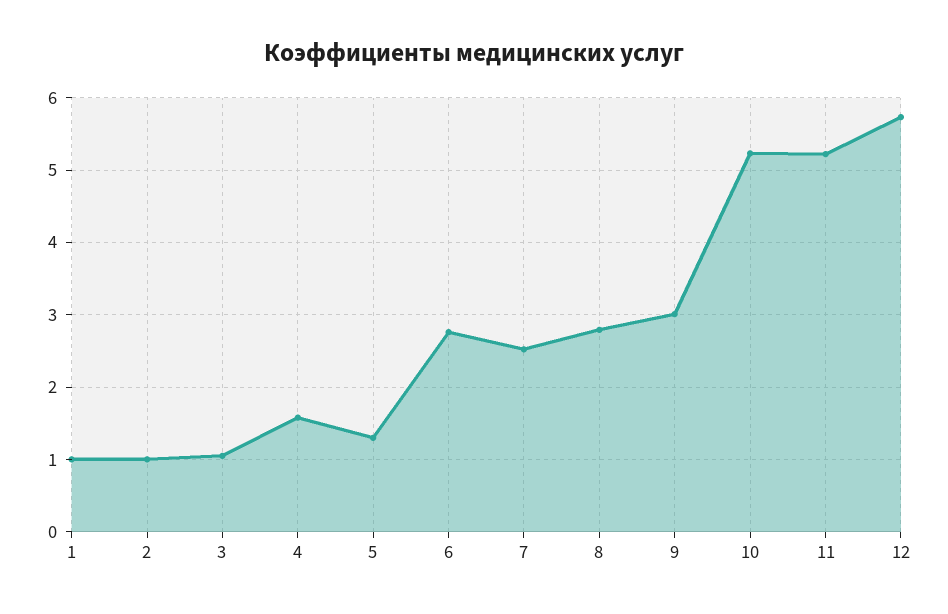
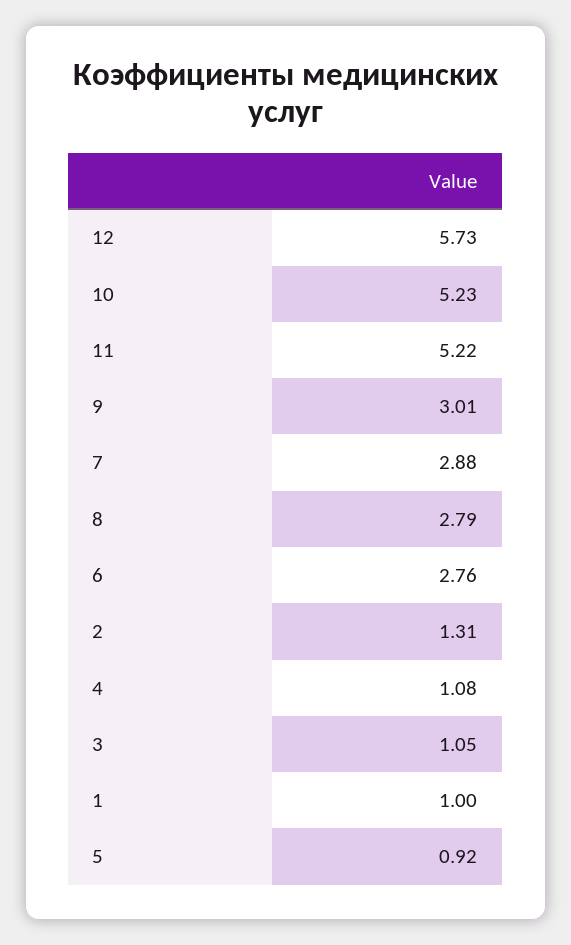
  {
    "1": 1,
-   "2": 1,
+   "2": 1.31,
    "3": 1.05,
-   "4": 1.6,
+   "4": 1.08,
-   "5": 1.3,
+   "5": 0.92,
    "6": 2.76,
-   "7": 2.5,
+   "7": 2.88,
    "8": 2.79,
    "9": 3.01,
    "10": 5.23,
    "11": 5.22,
    "12": 5.73
  }

